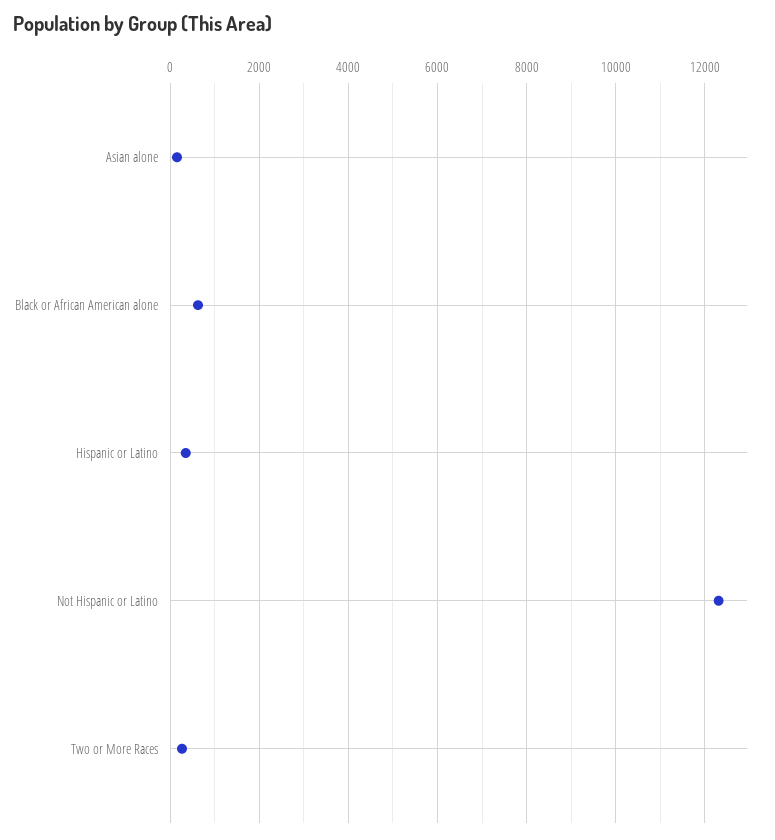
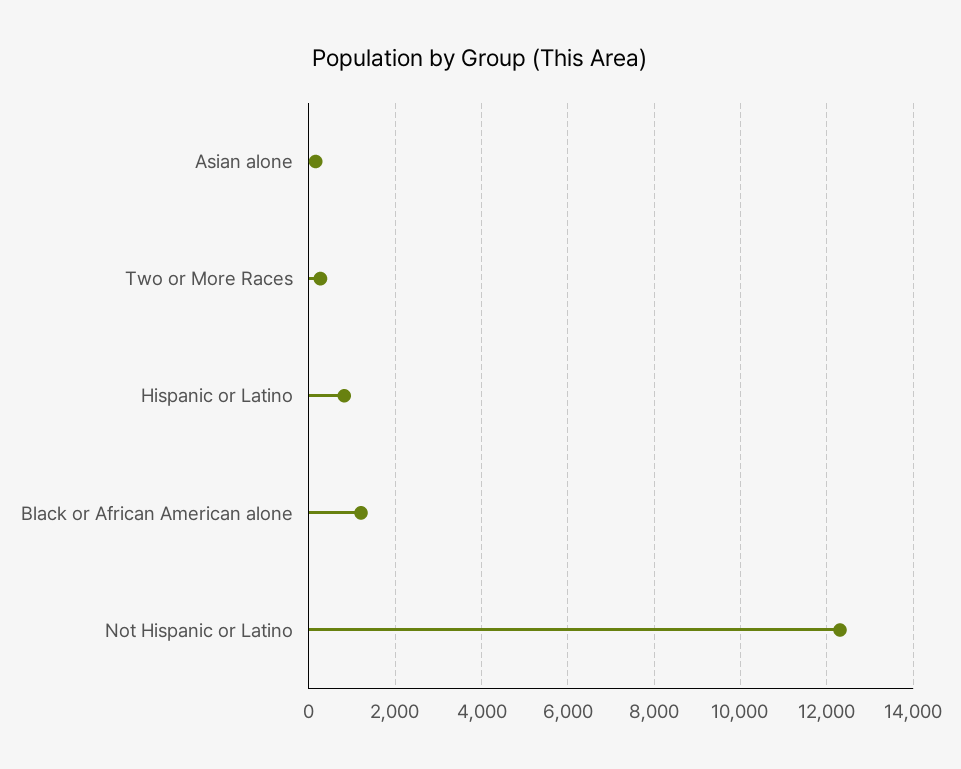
  {
    "Asian alone": 200,
-   "Black or African American alone": 600,
+   "Black or African American alone": 1200,
-   "Hispanic or Latino": 400,
+   "Hispanic or Latino": 800,
    "Not Hispanic or Latino": 12400,
    "Two or More Races": 200
  }

